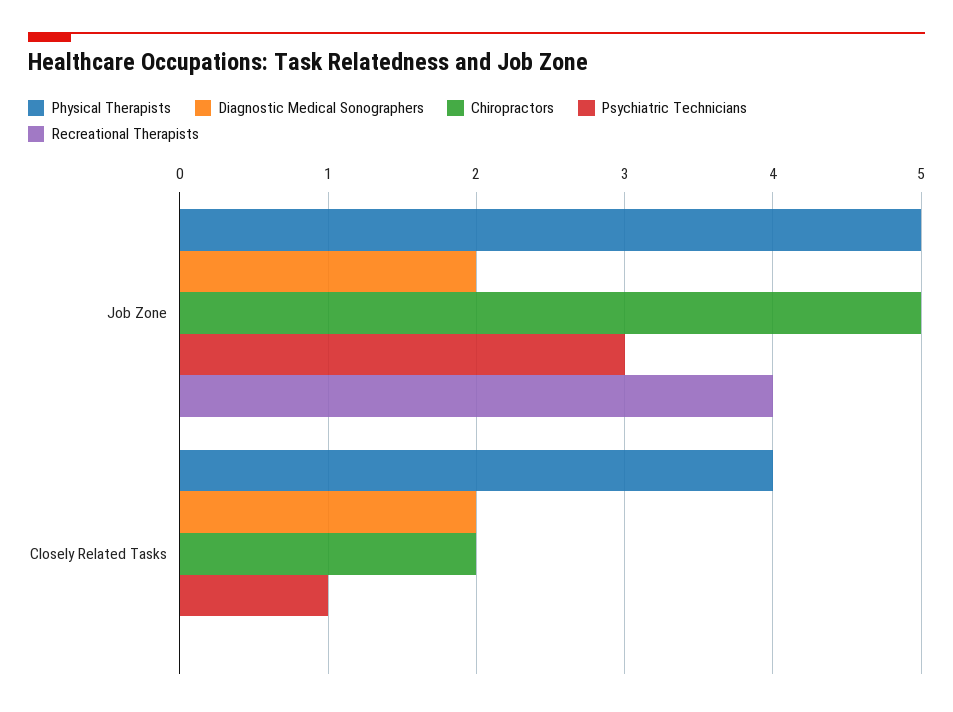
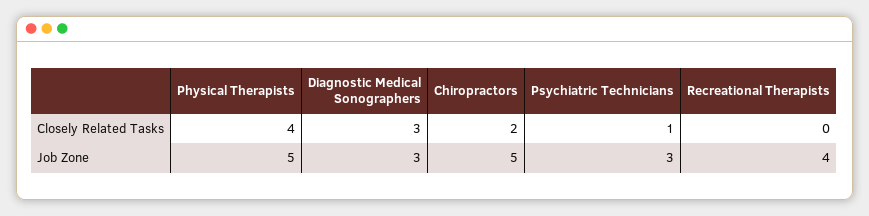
  {
    "Physical Therapists": {
      "Job Zone": 5,
      "Closely Related Tasks": 4
    },
    "Diagnostic Medical Sonographers": {
-     "Job Zone": 2,
+     "Job Zone": 3,
-     "Closely Related Tasks": 2
+     "Closely Related Tasks": 3
    },
    "Chiropractors": {
      "Job Zone": 5,
      "Closely Related Tasks": 2
    },
    "Psychiatric Technicians": {
      "Job Zone": 3,
      "Closely Related Tasks": 1
    },
    "Recreational Therapists": {
      "Job Zone": 4,
      "Closely Related Tasks": 0
    }
  }

